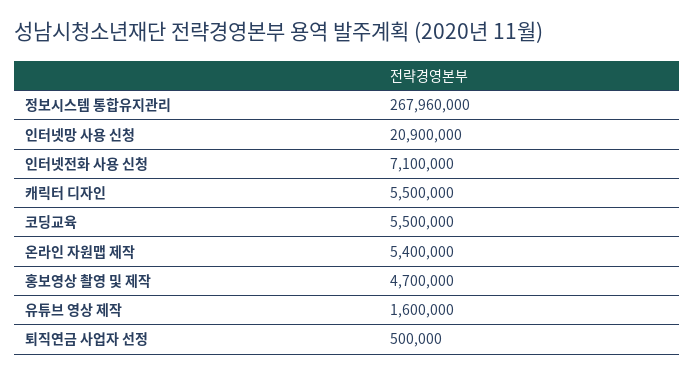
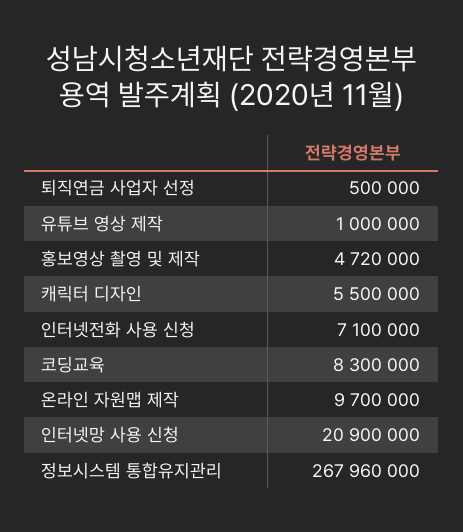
  {
    "정보시스템 통합유지관리": 267960000,
    "인터넷망 사용 신청": 20900000,
    "인터넷전화 사용 신청": 7100000,
    "캐릭터 디자인": 5500000,
-   "코딩교육": 5500000,
+   "코딩교육": 8300000,
-   "온라인 자원맵 제작": 5400000,
+   "온라인 자원맵 제작": 9700000,
-   "홍보영상 촬영 및 제작": 4700000,
+   "홍보영상 촬영 및 제작": 4720000,
-   "유튜브 영상 제작": 1600000,
+   "유튜브 영상 제작": 1000000,
    "퇴직연금 사업자 선정": 500000
  }

